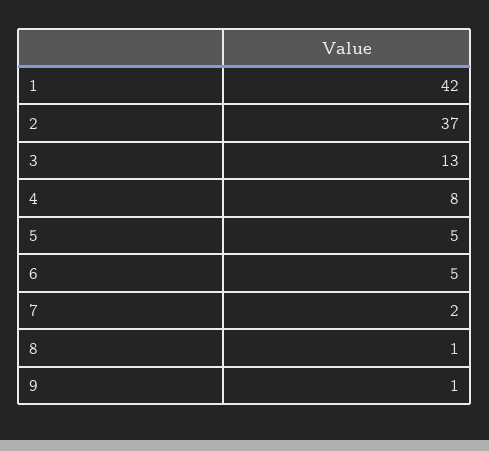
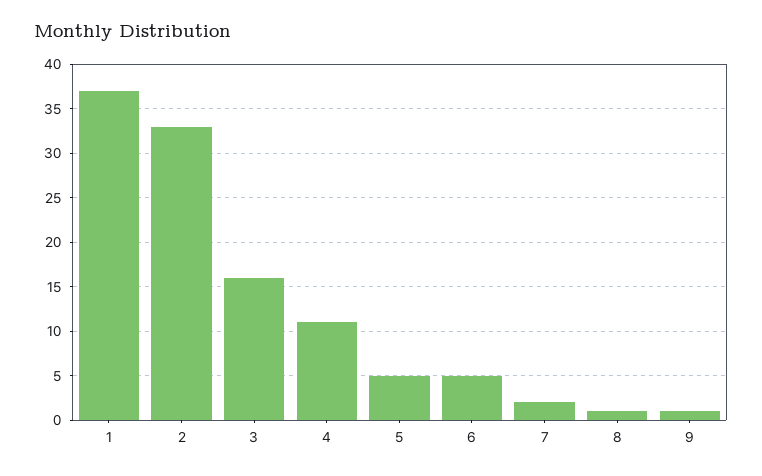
  {
-   "1": 42,
+   "1": 37,
-   "2": 37,
+   "2": 33,
-   "3": 13,
+   "3": 16,
-   "4": 8,
+   "4": 11,
    "5": 5,
    "6": 5,
    "7": 2,
    "8": 1,
    "9": 1
  }

